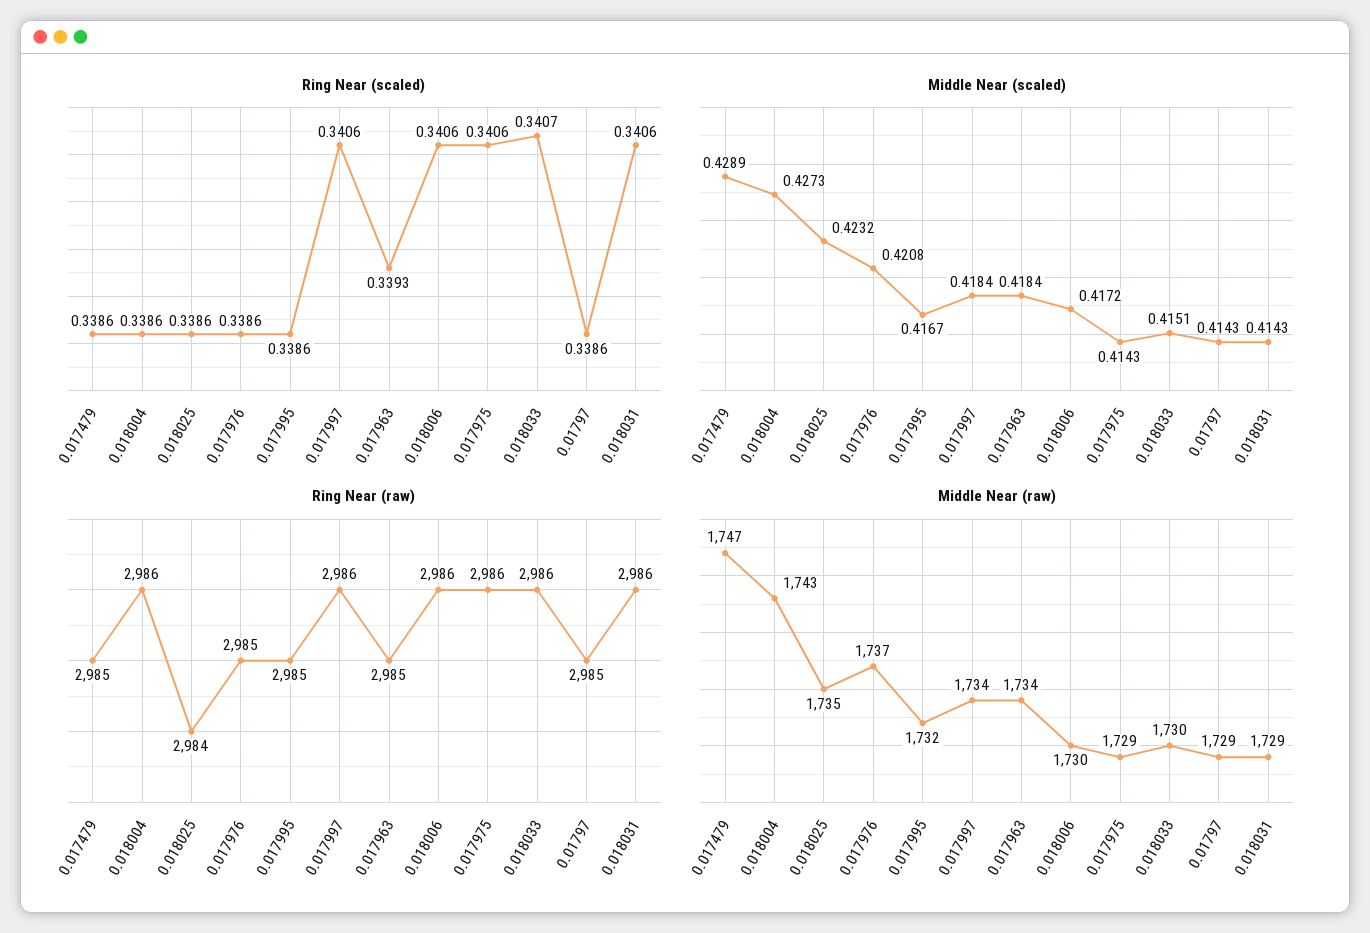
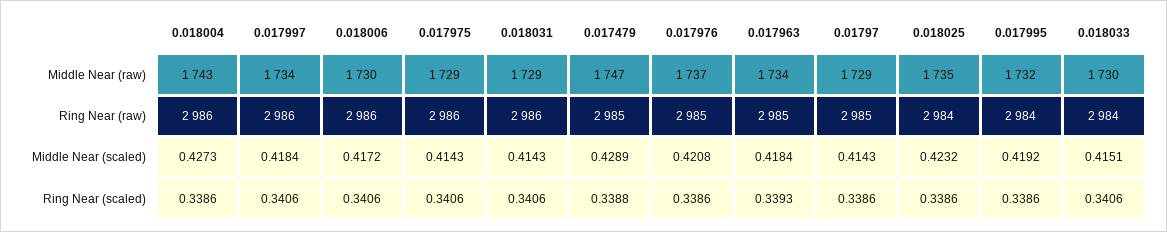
  {
    "Ring Near (scaled)": {
-     "0.017479": 0.3386,
+     "0.017479": 0.3388,
      "0.018004": 0.3386,
      "0.018025": 0.3386,
      "0.017976": 0.3386,
      "0.017995": 0.3386,
      "0.017997": 0.3406,
      "0.017963": 0.3393,
      "0.018006": 0.3406,
      "0.017975": 0.3406,
-     "0.018033": 0.3407,
+     "0.018033": 0.3406,
      "0.01797": 0.3386,
      "0.018031": 0.3406
    },
    "Middle Near (scaled)": {
      "0.017479": 0.4289,
      "0.018004": 0.4273,
      "0.018025": 0.4232,
      "0.017976": 0.4208,
-     "0.017995": 0.4167,
+     "0.017995": 0.4192,
      "0.017997": 0.4184,
      "0.017963": 0.4184,
      "0.018006": 0.4172,
      "0.017975": 0.4143,
      "0.018033": 0.4151,
      "0.01797": 0.4143,
      "0.018031": 0.4143
    },
    "Ring Near (raw)": {
      "0.017479": 2985,
      "0.018004": 2986,
      "0.018025": 2984,
      "0.017976": 2985,
-     "0.017995": 2985,
+     "0.017995": 2984,
      "0.017997": 2986,
      "0.017963": 2985,
      "0.018006": 2986,
      "0.017975": 2986,
-     "0.018033": 2986,
+     "0.018033": 2984,
      "0.01797": 2985,
      "0.018031": 2986
    },
    "Middle Near (raw)": {
      "0.017479": 1747,
      "0.018004": 1743,
      "0.018025": 1735,
      "0.017976": 1737,
      "0.017995": 1732,
      "0.017997": 1734,
      "0.017963": 1734,
      "0.018006": 1730,
      "0.017975": 1729,
      "0.018033": 1730,
      "0.01797": 1729,
      "0.018031": 1729
    }
  }

